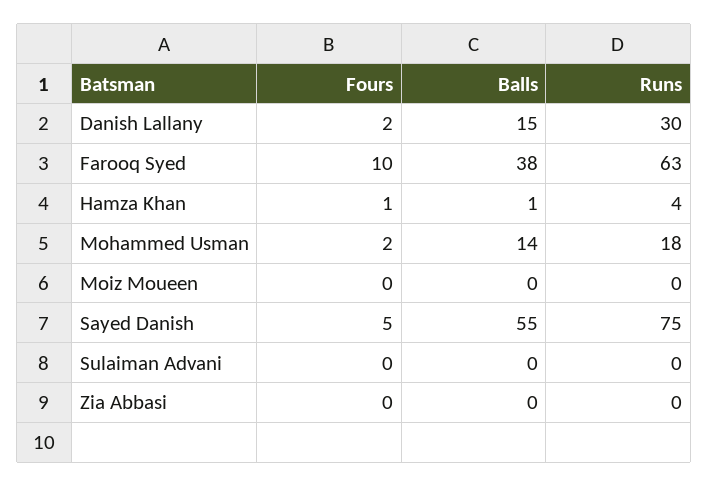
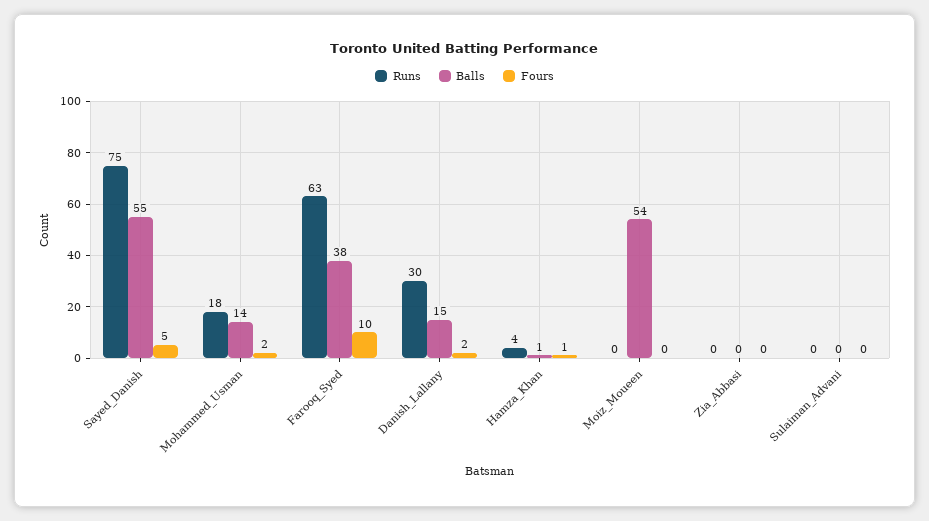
  {
    "Fours": {
      "Danish Lallany": 2,
      "Farooq Syed": 10,
      "Hamza Khan": 1,
      "Mohammed Usman": 2,
      "Moiz Moueen": 0,
      "Sayed Danish": 5,
      "Sulaiman Advani": 0,
      "Zia Abbasi": 0
    },
    "Balls": {
      "Danish Lallany": 15,
      "Farooq Syed": 38,
      "Hamza Khan": 1,
      "Mohammed Usman": 14,
-     "Moiz Moueen": 0,
+     "Moiz Moueen": 54,
      "Sayed Danish": 55,
      "Sulaiman Advani": 0,
      "Zia Abbasi": 0
    },
    "Runs": {
      "Danish Lallany": 30,
      "Farooq Syed": 63,
      "Hamza Khan": 4,
      "Mohammed Usman": 18,
      "Moiz Moueen": 0,
      "Sayed Danish": 75,
      "Sulaiman Advani": 0,
      "Zia Abbasi": 0
    }
  }

